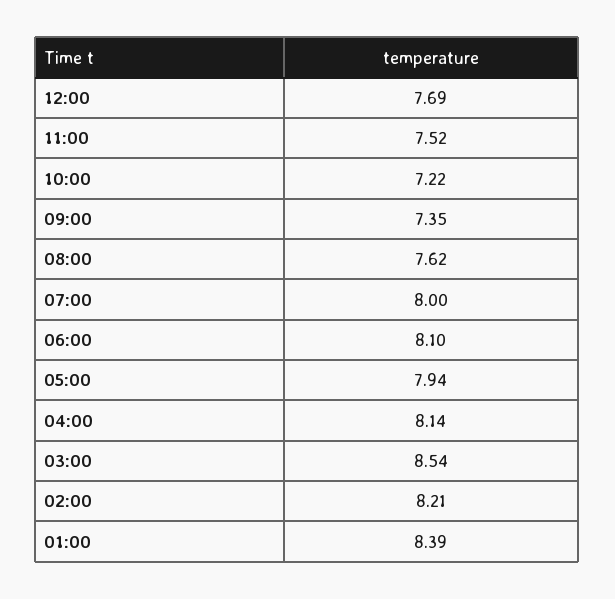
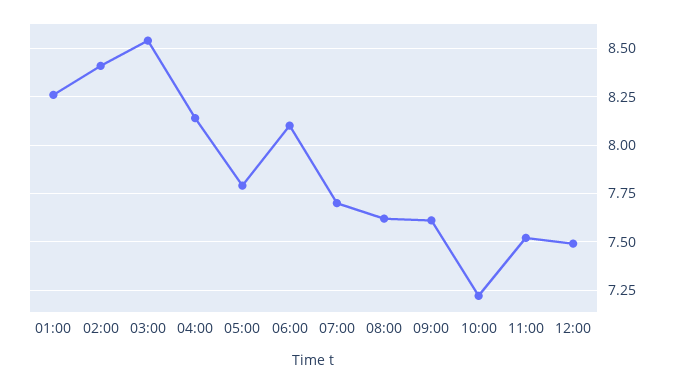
  {
-   "12:00": 7.69,
+   "12:00": 7.5,
    "11:00": 7.52,
    "10:00": 7.22,
-   "09:00": 7.35,
+   "09:00": 7.6,
    "08:00": 7.62,
-   "07:00": 8,
+   "07:00": 7.7,
    "06:00": 8.1,
-   "05:00": 7.94,
+   "05:00": 7.8,
    "04:00": 8.14,
    "03:00": 8.54,
-   "02:00": 8.21,
+   "02:00": 8.4,
-   "01:00": 8.39
+   "01:00": 8.25
  }

